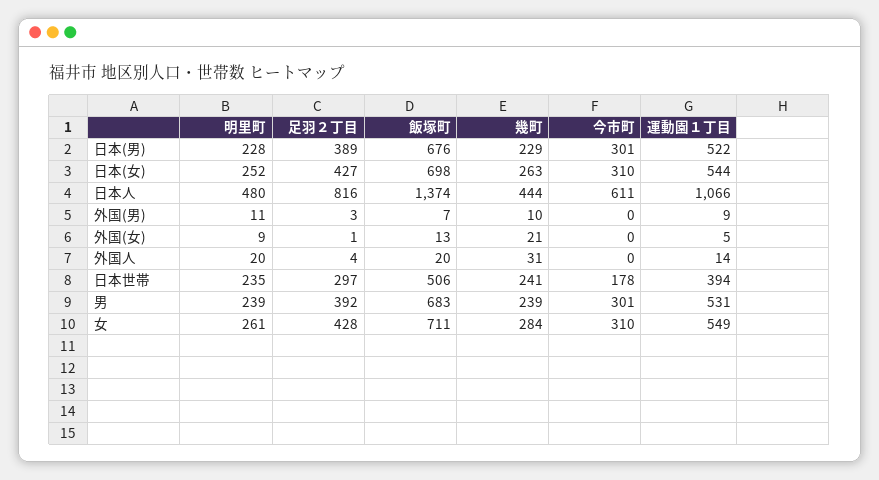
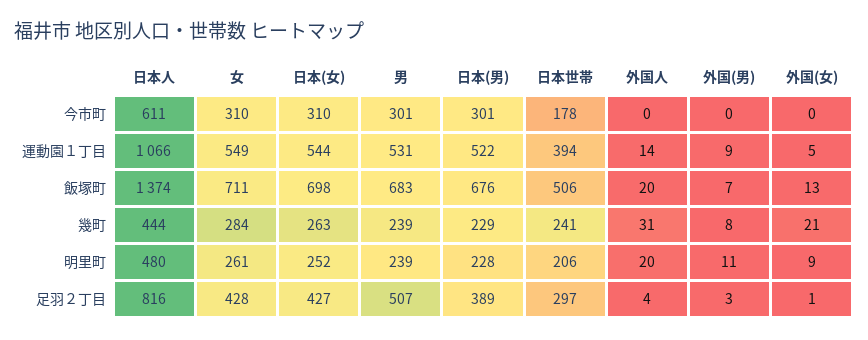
  {
    "明里町": {
      "日本(男)": 228,
      "日本(女)": 252,
      "日本人": 480,
      "外国(男)": 11,
      "外国(女)": 9,
      "外国人": 20,
-     "日本世帯": 235,
+     "日本世帯": 206,
      "男": 239,
      "女": 261
    },
    "足羽２丁目": {
      "日本(男)": 389,
      "日本(女)": 427,
      "日本人": 816,
      "外国(男)": 3,
      "外国(女)": 1,
      "外国人": 4,
      "日本世帯": 297,
-     "男": 392,
+     "男": 507,
      "女": 428
    },
    "飯塚町": {
      "日本(男)": 676,
      "日本(女)": 698,
      "日本人": 1374,
      "外国(男)": 7,
      "外国(女)": 13,
      "外国人": 20,
      "日本世帯": 506,
      "男": 683,
      "女": 711
    },
    "幾町": {
      "日本(男)": 229,
      "日本(女)": 263,
      "日本人": 444,
-     "外国(男)": 10,
+     "外国(男)": 8,
      "外国(女)": 21,
      "外国人": 31,
      "日本世帯": 241,
      "男": 239,
      "女": 284
    },
    "今市町": {
      "日本(男)": 301,
      "日本(女)": 310,
      "日本人": 611,
      "外国(男)": 0,
      "外国(女)": 0,
      "外国人": 0,
      "日本世帯": 178,
      "男": 301,
      "女": 310
    },
    "運動園１丁目": {
      "日本(男)": 522,
      "日本(女)": 544,
      "日本人": 1066,
      "外国(男)": 9,
      "外国(女)": 5,
      "外国人": 14,
      "日本世帯": 394,
      "男": 531,
      "女": 549
    }
  }

